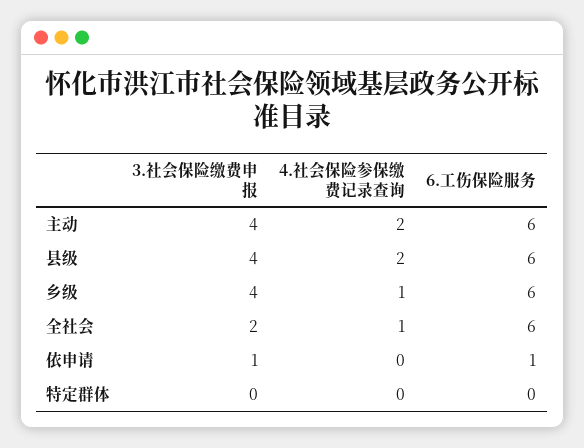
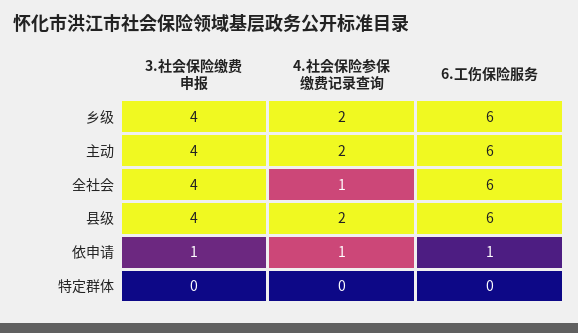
  {
    "3.社会保险缴费申报": {
      "主动": 4,
      "县级": 4,
      "乡级": 4,
-     "全社会": 2,
+     "全社会": 4,
      "依申请": 1,
      "特定群体": 0
    },
    "4.社会保险参保缴费记录查询": {
      "主动": 2,
      "县级": 2,
-     "乡级": 1,
+     "乡级": 2,
      "全社会": 1,
-     "依申请": 0,
+     "依申请": 1,
      "特定群体": 0
    },
    "6.工伤保险服务": {
      "主动": 6,
      "县级": 6,
      "乡级": 6,
      "全社会": 6,
      "依申请": 1,
      "特定群体": 0
    }
  }

